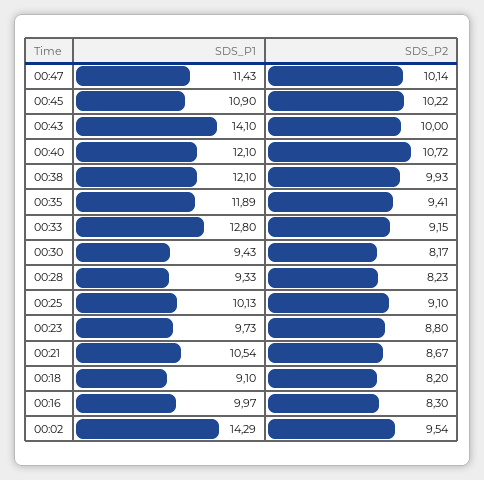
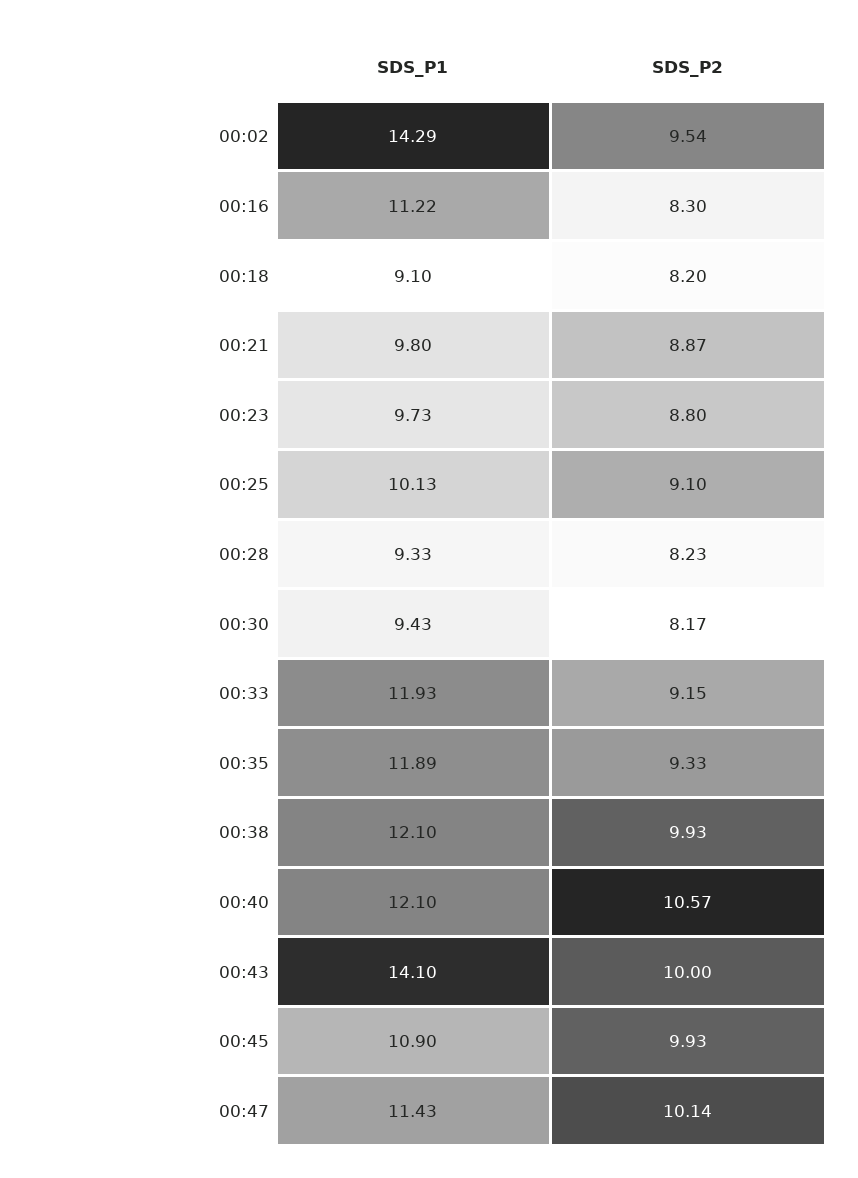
  {
    "SDS_P1": {
      "00:47": 11.43,
      "00:45": 10.9,
      "00:43": 14.1,
      "00:40": 12.1,
      "00:38": 12.1,
      "00:35": 11.89,
-     "00:33": 12.8,
+     "00:33": 11.93,
      "00:30": 9.43,
      "00:28": 9.33,
      "00:25": 10.13,
      "00:23": 9.73,
-     "00:21": 10.54,
+     "00:21": 9.8,
      "00:18": 9.1,
-     "00:16": 9.97,
+     "00:16": 11.22,
      "00:02": 14.29
    },
    "SDS_P2": {
      "00:47": 10.14,
-     "00:45": 10.22,
+     "00:45": 9.93,
      "00:43": 10,
-     "00:40": 10.72,
+     "00:40": 10.57,
      "00:38": 9.93,
-     "00:35": 9.41,
+     "00:35": 9.33,
      "00:33": 9.15,
      "00:30": 8.17,
      "00:28": 8.23,
      "00:25": 9.1,
      "00:23": 8.8,
-     "00:21": 8.67,
+     "00:21": 8.87,
      "00:18": 8.2,
      "00:16": 8.3,
      "00:02": 9.54
    }
  }

